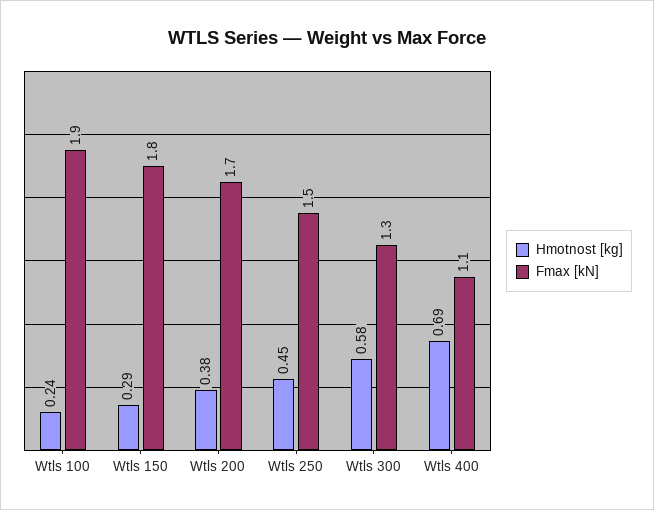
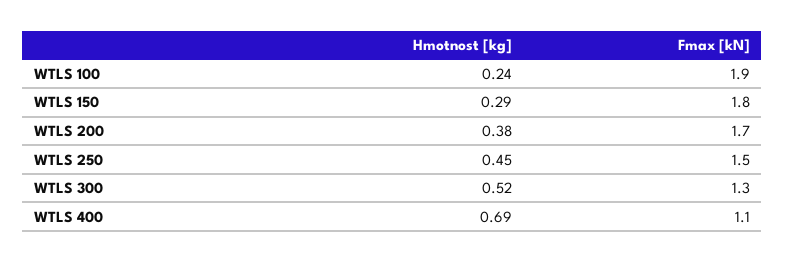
  {
    "Hmotnost [kg]": {
      "Wtls 100": 0.24,
      "Wtls 150": 0.29,
      "Wtls 200": 0.38,
      "Wtls 250": 0.45,
-     "Wtls 300": 0.58,
+     "Wtls 300": 0.52,
      "Wtls 400": 0.69
    },
    "Fmax [kN]": {
      "Wtls 100": 1.9,
      "Wtls 150": 1.8,
      "Wtls 200": 1.7,
      "Wtls 250": 1.5,
      "Wtls 300": 1.3,
      "Wtls 400": 1.1
    }
  }

